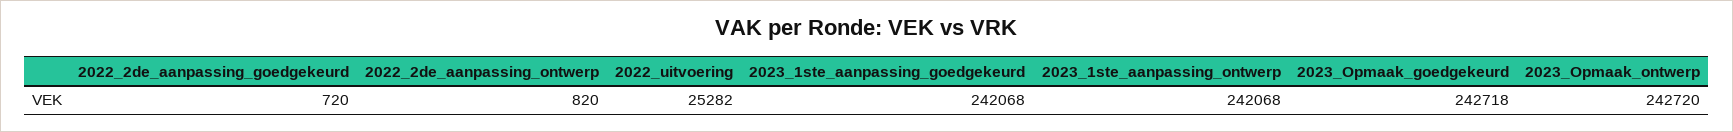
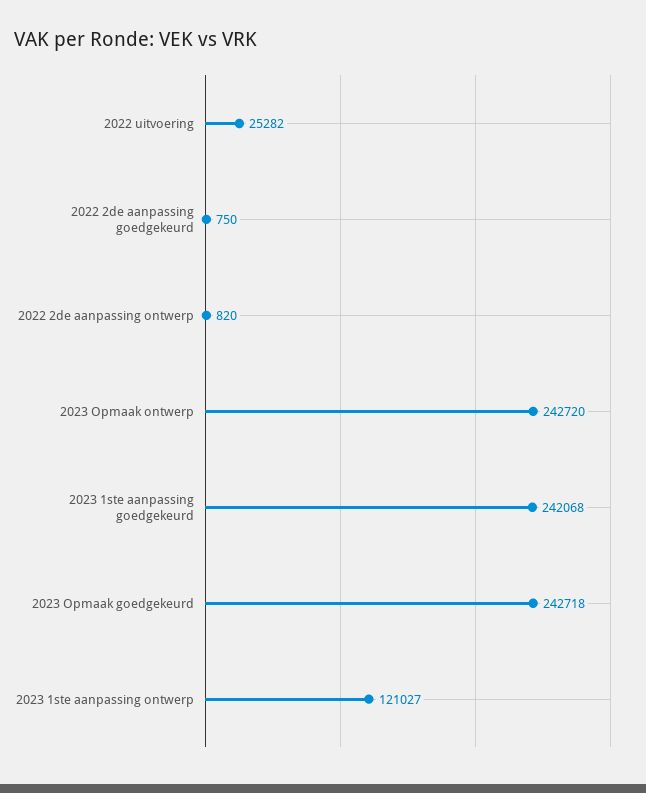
  {
-   "2022_2de_aanpassing_goedgekeurd": 720,
+   "2022_2de_aanpassing_goedgekeurd": 750,
    "2022_2de_aanpassing_ontwerp": 820,
    "2022_uitvoering": 25282,
    "2023_1ste_aanpassing_goedgekeurd": 242068,
-   "2023_1ste_aanpassing_ontwerp": 242068,
+   "2023_1ste_aanpassing_ontwerp": 121027,
    "2023_Opmaak_goedgekeurd": 242718,
    "2023_Opmaak_ontwerp": 242720
  }

